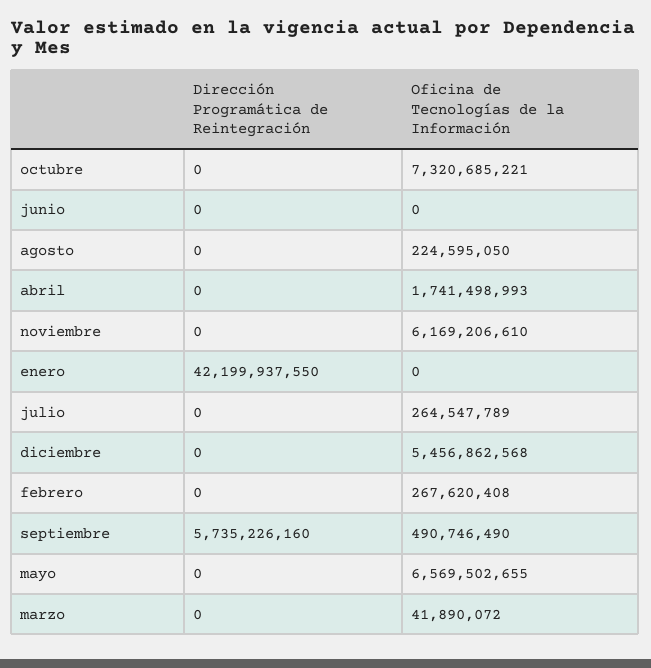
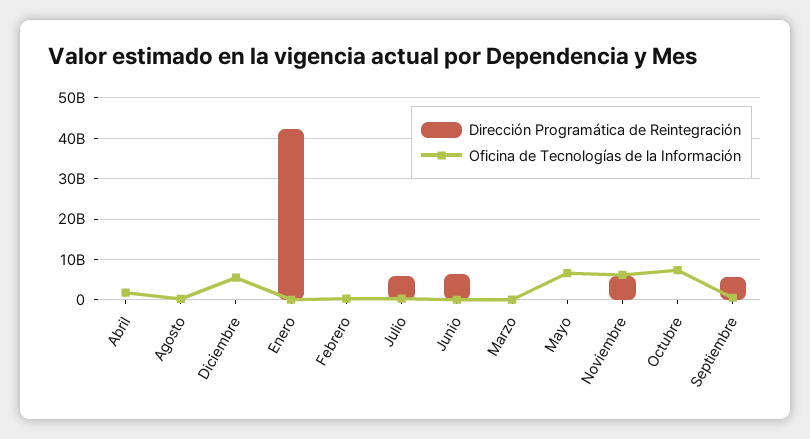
  {
    "Dirección Programática de Reintegración": {
      "octubre": 0,
-     "junio": 0,
+     "junio": 6000000000,
      "agosto": 0,
      "abril": 0,
-     "noviembre": 0,
+     "noviembre": 6000000000,
      "enero": 42199937550,
-     "julio": 0,
+     "julio": 6000000000,
      "diciembre": 0,
      "febrero": 0,
      "septiembre": 5735226160,
      "mayo": 0,
      "marzo": 0
    },
    "Oficina de Tecnologías de la Información": {
      "octubre": 7320685221,
      "junio": 0,
      "agosto": 224595050,
      "abril": 1741498993,
      "noviembre": 6169206610,
      "enero": 0,
      "julio": 264547789,
      "diciembre": 5456862568,
      "febrero": 267620408,
      "septiembre": 490746490,
      "mayo": 6569502655,
      "marzo": 41890072
    }
  }

